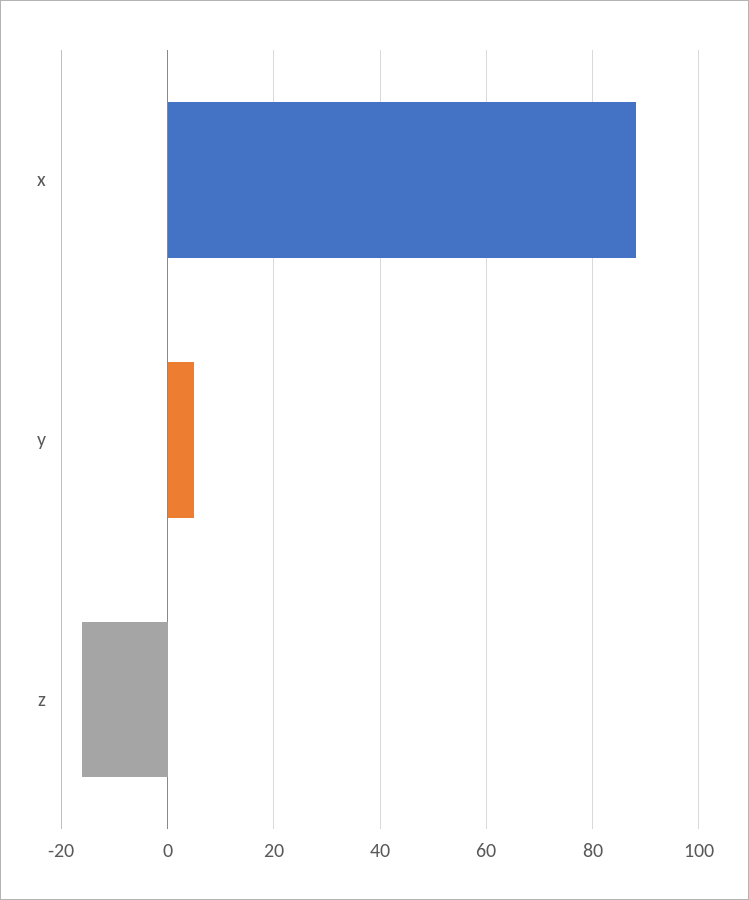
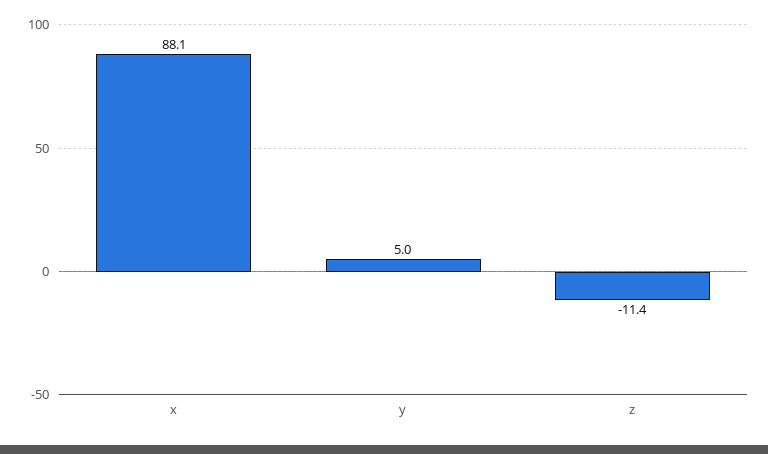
  {
    "x": 88.1,
    "y": 5,
-   "z": -16
+   "z": -11.4
  }

